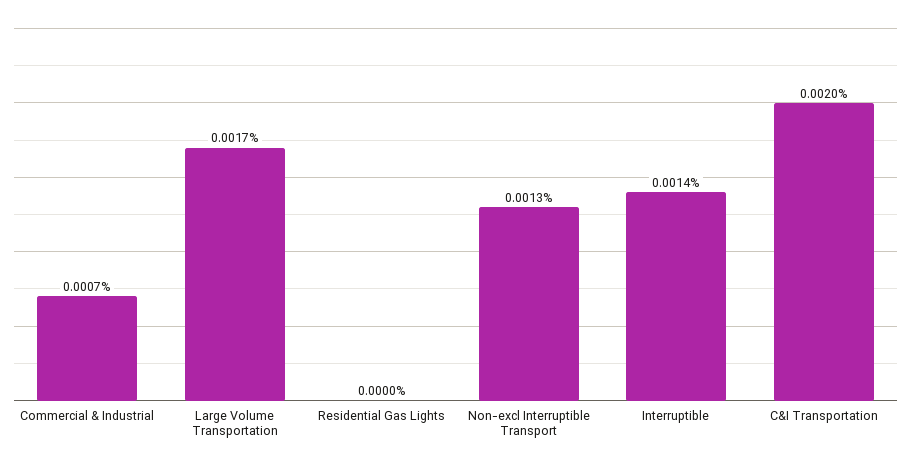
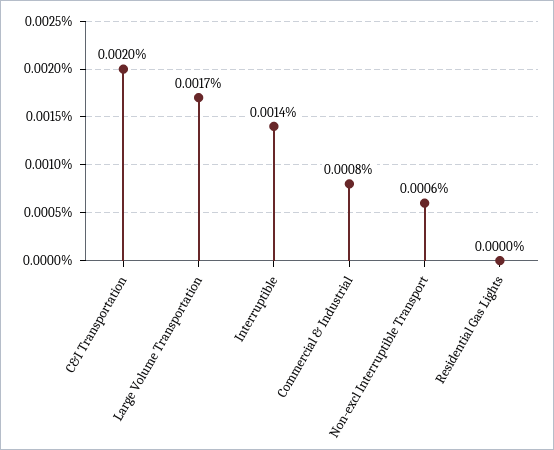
  {
-   "Commercial & Industrial": 0.0007,
+   "Commercial & Industrial": 0.0008,
    "Large Volume Transportation": 0.0017,
    "Residential Gas Lights": 0,
-   "Non-excl Interruptible Transport": 0.0013,
+   "Non-excl Interruptible Transport": 0.0006,
    "Interruptible": 0.0014,
    "C&I Transportation": 0.002
  }

